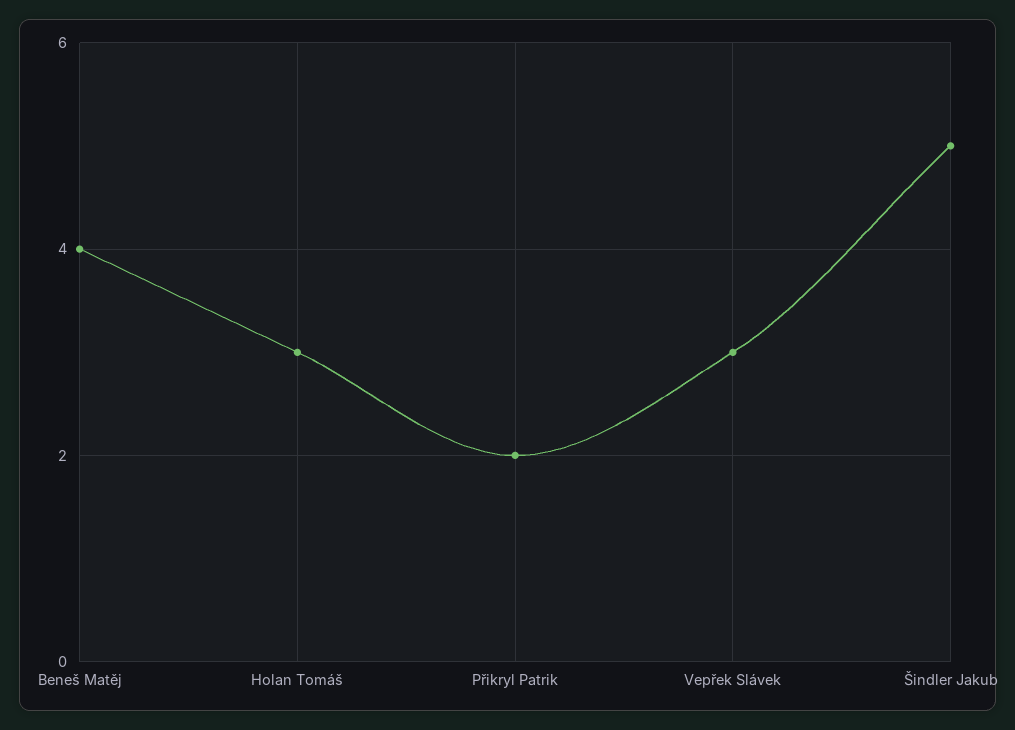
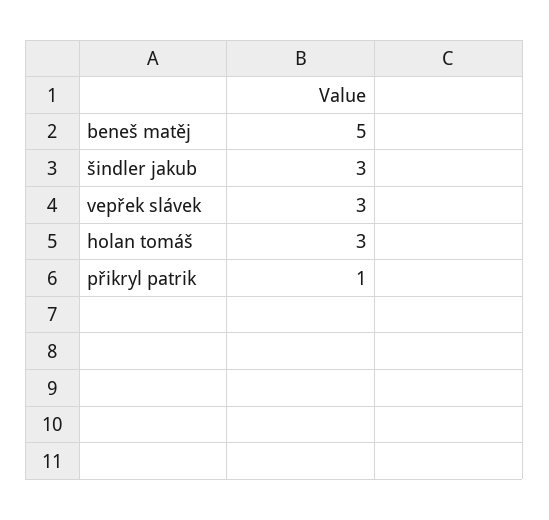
  {
-   "Beneš Matěj": 4,
+   "Beneš Matěj": 5,
    "Holan Tomáš": 3,
-   "Přikryl Patrik": 2,
+   "Přikryl Patrik": 1,
    "Vepřek Slávek": 3,
-   "Šindler Jakub": 5
+   "Šindler Jakub": 3
  }

